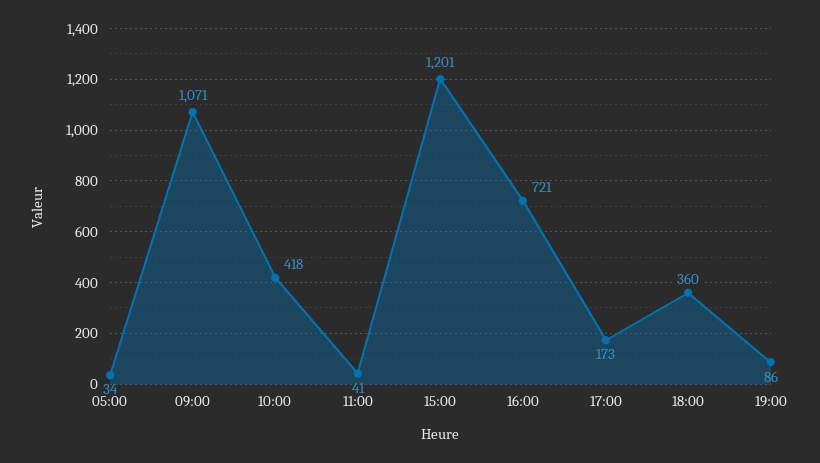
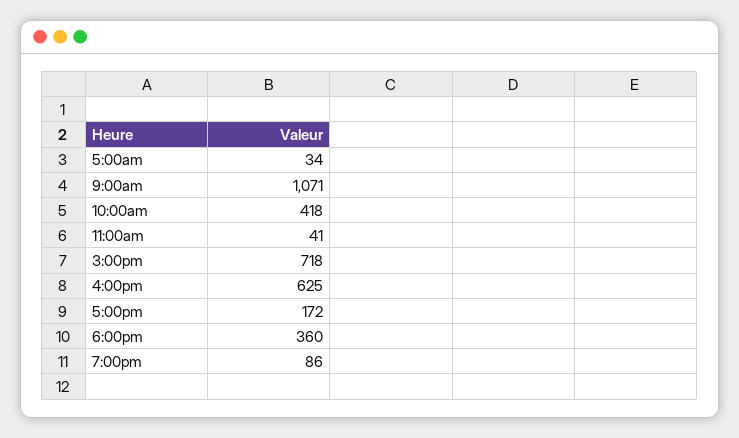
  {
    "05:00": 34,
    "09:00": 1071,
    "10:00": 418,
    "11:00": 41,
-   "15:00": 1201,
+   "15:00": 718,
-   "16:00": 721,
+   "16:00": 625,
-   "17:00": 173,
+   "17:00": 172,
    "18:00": 360,
    "19:00": 86
  }

